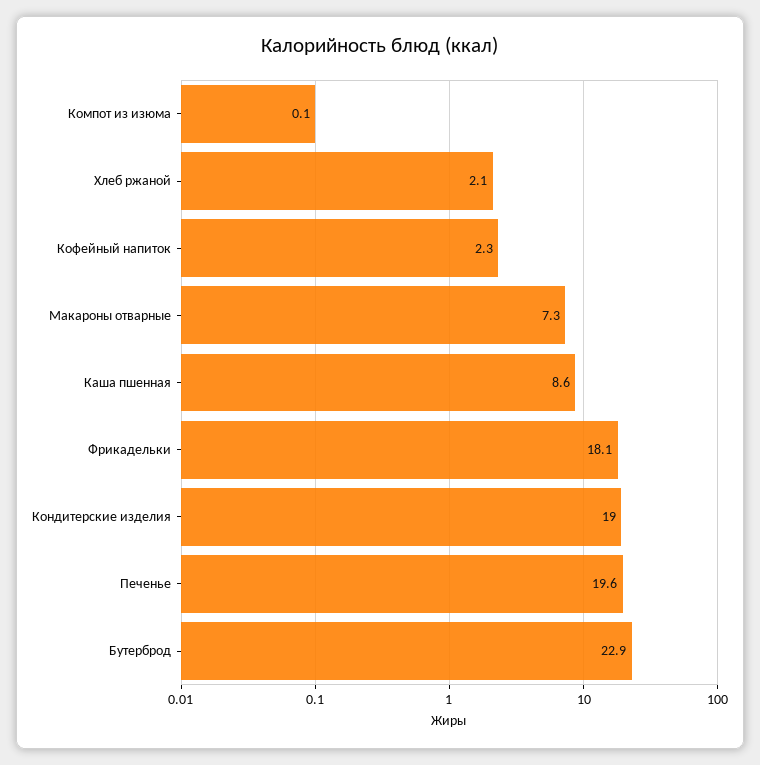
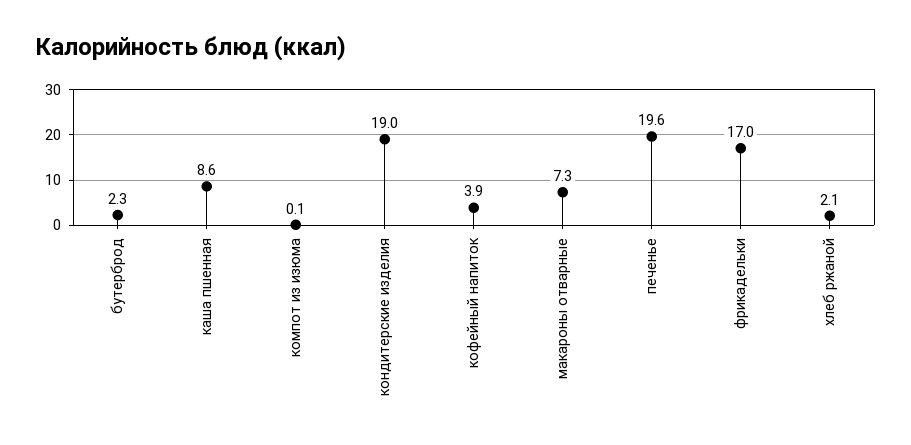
  {
    "Компот из изюма": 0.1,
    "Хлеб ржаной": 2.1,
-   "Кофейный напиток": 2.3,
+   "Кофейный напиток": 3.9,
    "Макароны отварные": 7.3,
    "Каша пшенная": 8.6,
-   "Фрикадельки": 18.1,
+   "Фрикадельки": 17,
    "Кондитерские изделия": 19,
    "Печенье": 19.6,
-   "Бутерброд": 22.9
+   "Бутерброд": 2.3
  }

